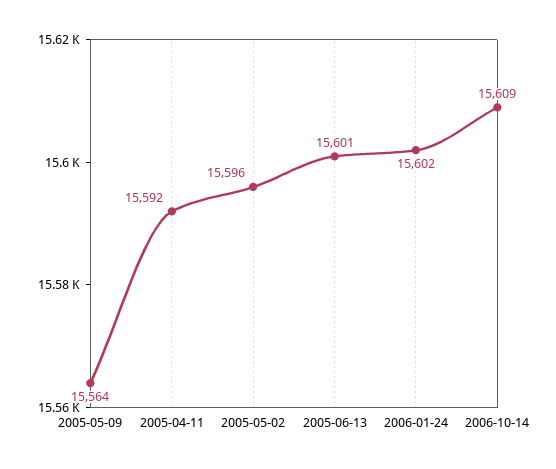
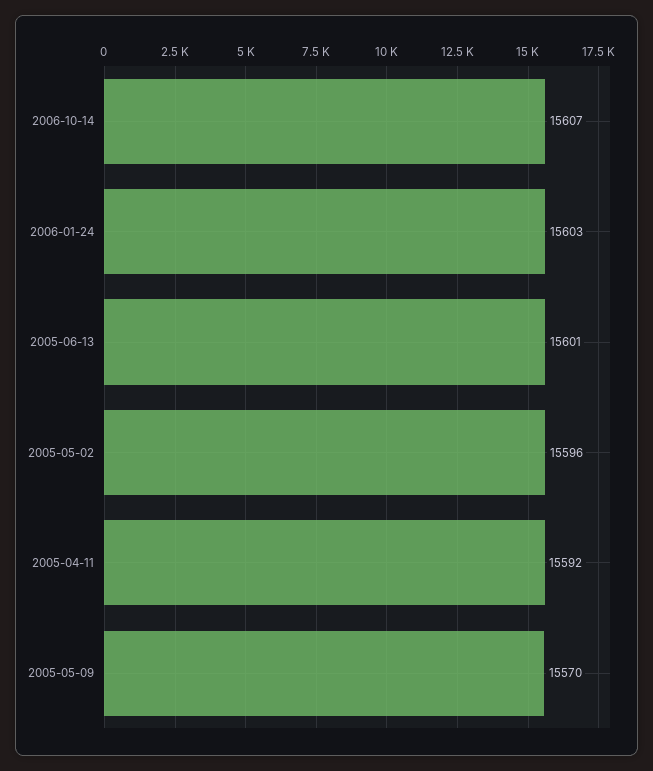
  {
-   "2005-05-09": 15564,
+   "2005-05-09": 15570,
    "2005-04-11": 15592,
    "2005-05-02": 15596,
    "2005-06-13": 15601,
-   "2006-01-24": 15602,
+   "2006-01-24": 15603,
-   "2006-10-14": 15609
+   "2006-10-14": 15607
  }

